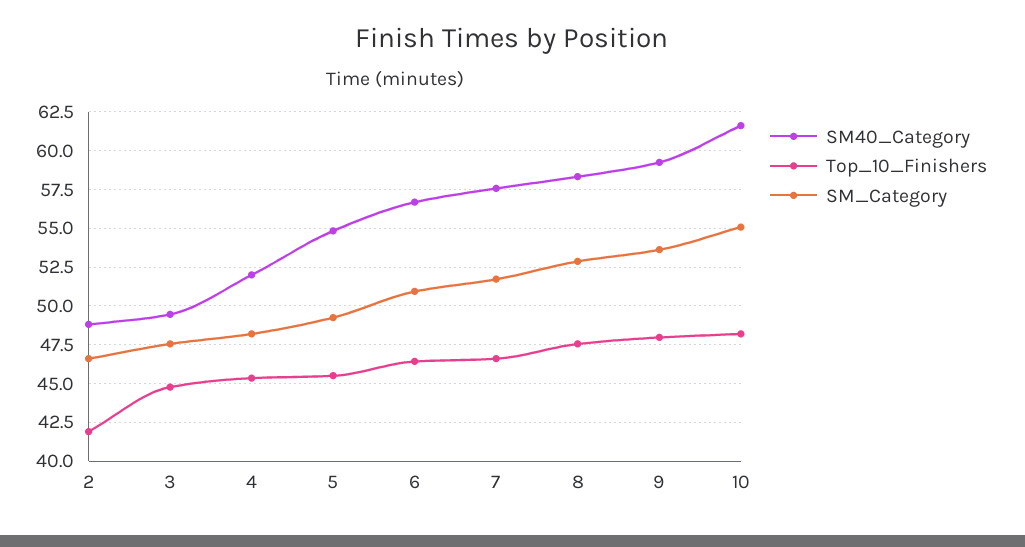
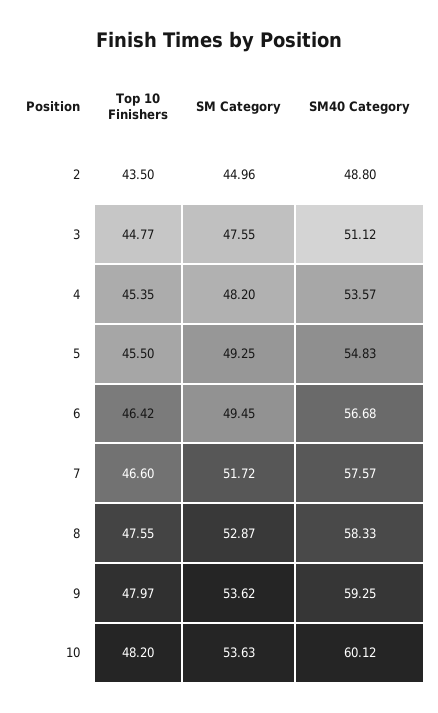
  {
    "SM40_Category": {
      "2": 48.8,
-     "3": 49.5,
+     "3": 51.12,
-     "4": 52,
+     "4": 53.57,
      "5": 54.83,
      "6": 56.68,
      "7": 57.57,
      "8": 58.33,
      "9": 59.25,
-     "10": 61.5
+     "10": 60.12
    },
    "Top_10_Finishers": {
-     "2": 42,
+     "2": 43.5,
      "3": 44.77,
      "4": 45.35,
      "5": 45.5,
      "6": 46.42,
      "7": 46.6,
      "8": 47.55,
      "9": 47.97,
      "10": 48.2
    },
    "SM_Category": {
-     "2": 46.5,
+     "2": 44.96,
      "3": 47.55,
      "4": 48.2,
      "5": 49.25,
-     "6": 51,
+     "6": 49.45,
      "7": 51.72,
      "8": 52.87,
      "9": 53.62,
-     "10": 55
+     "10": 53.63
    }
  }

